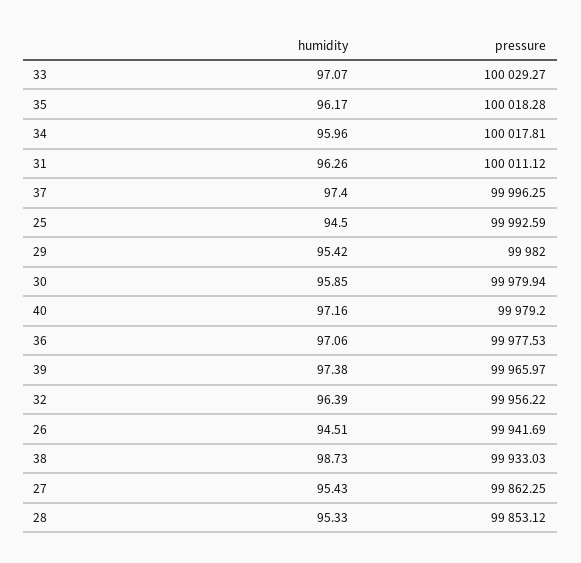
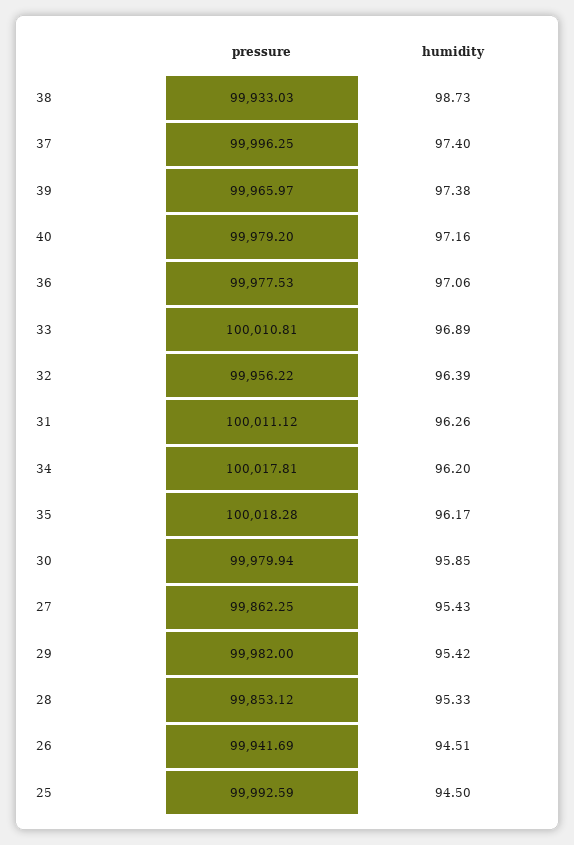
  {
    "humidity": {
-     "33": 97.07,
+     "33": 96.89,
      "35": 96.17,
-     "34": 95.96,
+     "34": 96.2,
      "31": 96.26,
      "37": 97.4,
      "25": 94.5,
      "29": 95.42,
      "30": 95.85,
      "40": 97.16,
      "36": 97.06,
      "39": 97.38,
      "32": 96.39,
      "26": 94.51,
      "38": 98.73,
      "27": 95.43,
      "28": 95.33
    },
    "pressure": {
-     "33": 100029.27,
+     "33": 100010.81,
      "35": 100018.28,
      "34": 100017.81,
      "31": 100011.12,
      "37": 99996.25,
      "25": 99992.59,
      "29": 99982,
      "30": 99979.94,
      "40": 99979.2,
      "36": 99977.53,
      "39": 99965.97,
      "32": 99956.22,
      "26": 99941.69,
      "38": 99933.03,
      "27": 99862.25,
      "28": 99853.12
    }
  }

